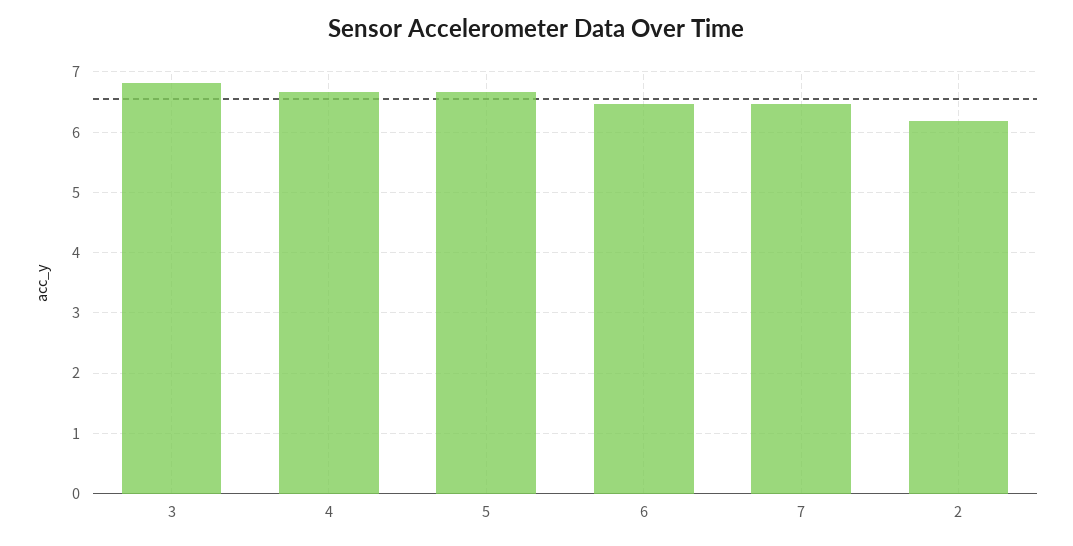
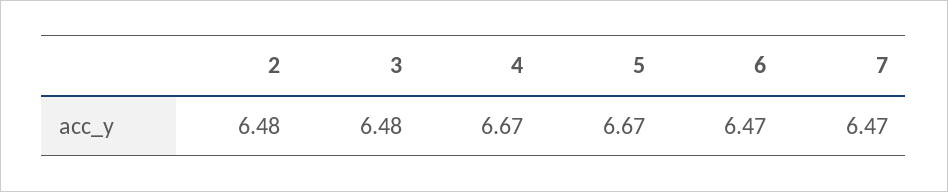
  {
-   "3": 6.8,
+   "3": 6.48,
    "4": 6.67,
    "5": 6.67,
    "6": 6.47,
    "7": 6.47,
-   "2": 6.2
+   "2": 6.48
  }

